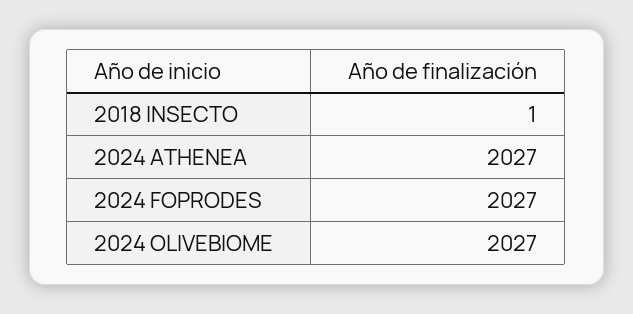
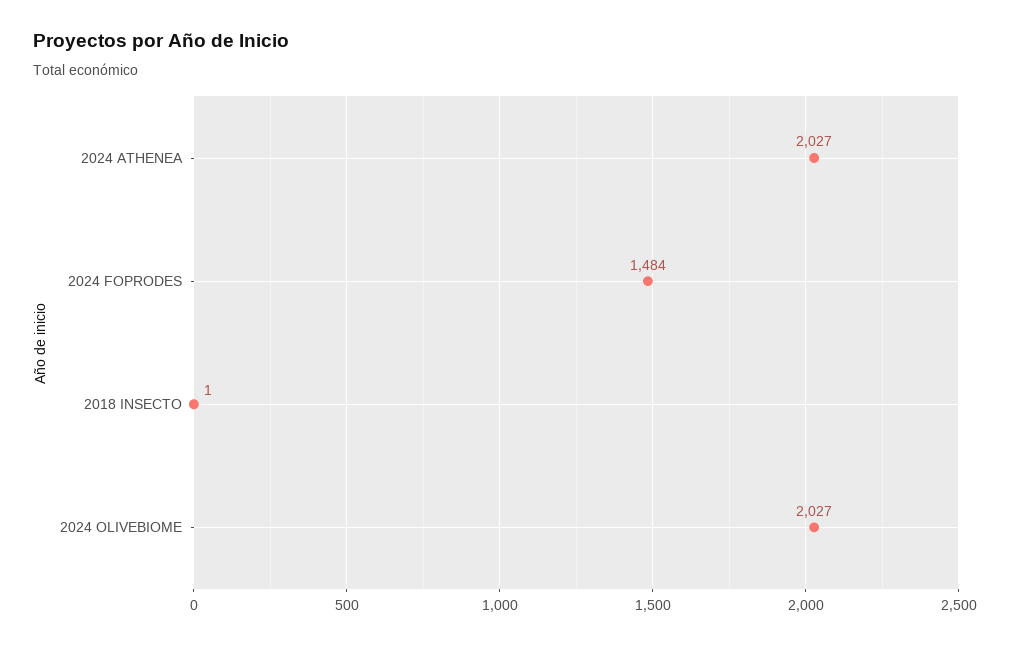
  {
    "2018 INSECTO": 1,
    "2024 ATHENEA": 2027,
-   "2024 FOPRODES": 2027,
+   "2024 FOPRODES": 1484,
    "2024 OLIVEBIOME": 2027
  }

